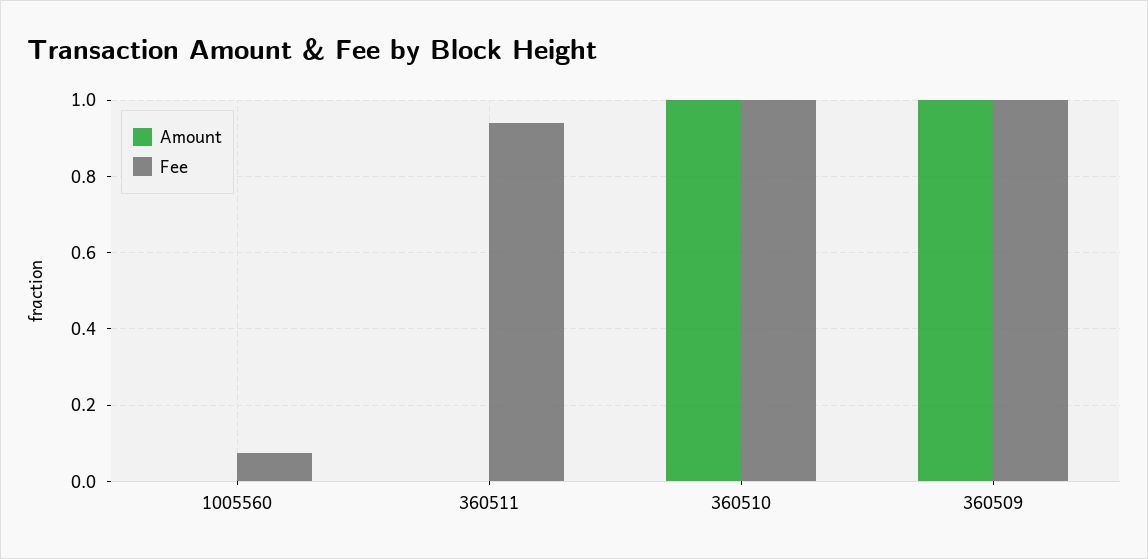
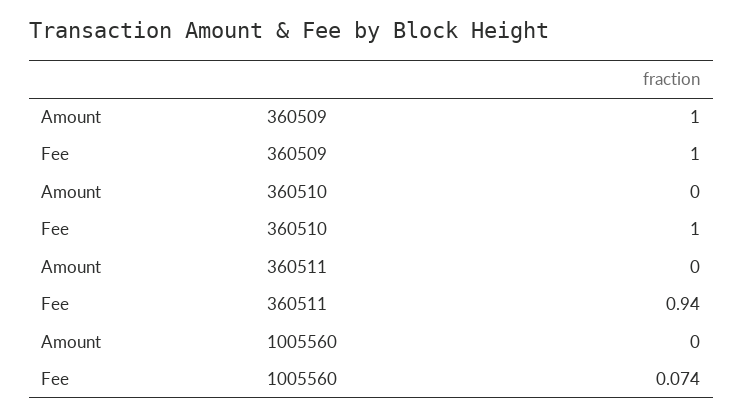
  {
    "Amount": {
      "1005560": 0,
      "360511": 0,
-     "360510": 1,
+     "360510": 0,
      "360509": 1
    },
    "Fee": {
      "1005560": 0.074,
      "360511": 0.94,
      "360510": 1,
      "360509": 1
    }
  }

